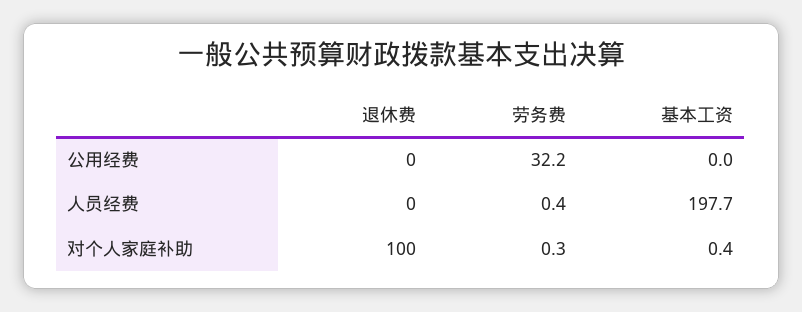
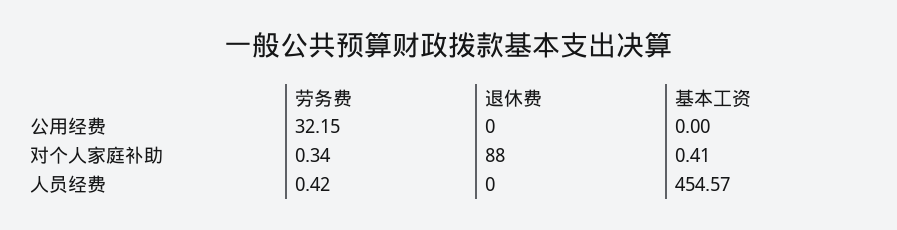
  {
    "退休费": {
      "公用经费": 0,
      "人员经费": 0,
-     "对个人家庭补助": 100
+     "对个人家庭补助": 88
    },
    "劳务费": {
      "公用经费": 32.15,
      "人员经费": 0.42,
      "对个人家庭补助": 0.34
    },
    "基本工资": {
      "公用经费": 0,
-     "人员经费": 197.7,
+     "人员经费": 454.57,
      "对个人家庭补助": 0.41
    }
  }

